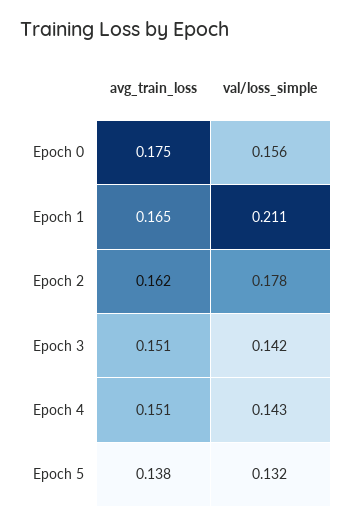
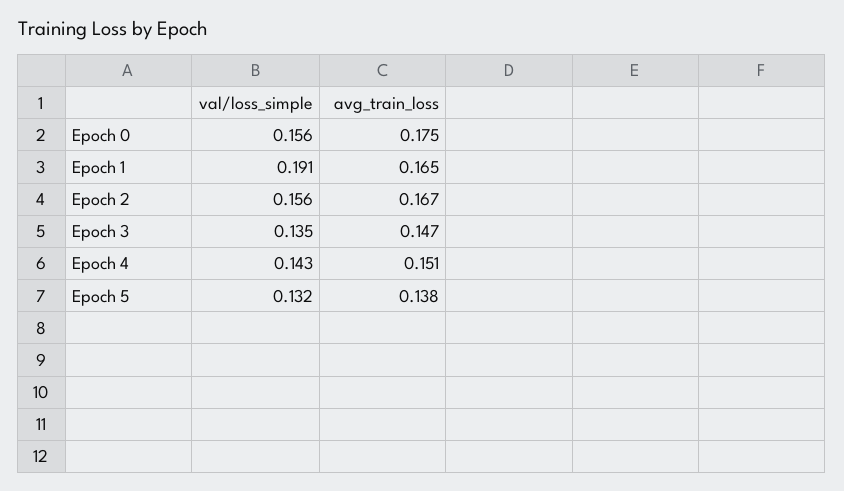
  {
    "avg_train_loss": {
      "Epoch 0": 0.175,
      "Epoch 1": 0.165,
-     "Epoch 2": 0.162,
+     "Epoch 2": 0.167,
-     "Epoch 3": 0.151,
+     "Epoch 3": 0.147,
      "Epoch 4": 0.151,
      "Epoch 5": 0.138
    },
    "val/loss_simple": {
      "Epoch 0": 0.156,
-     "Epoch 1": 0.211,
+     "Epoch 1": 0.191,
-     "Epoch 2": 0.178,
+     "Epoch 2": 0.156,
-     "Epoch 3": 0.142,
+     "Epoch 3": 0.135,
      "Epoch 4": 0.143,
      "Epoch 5": 0.132
    }
  }

